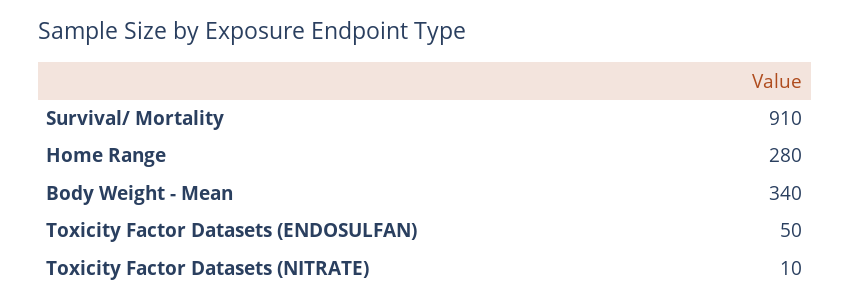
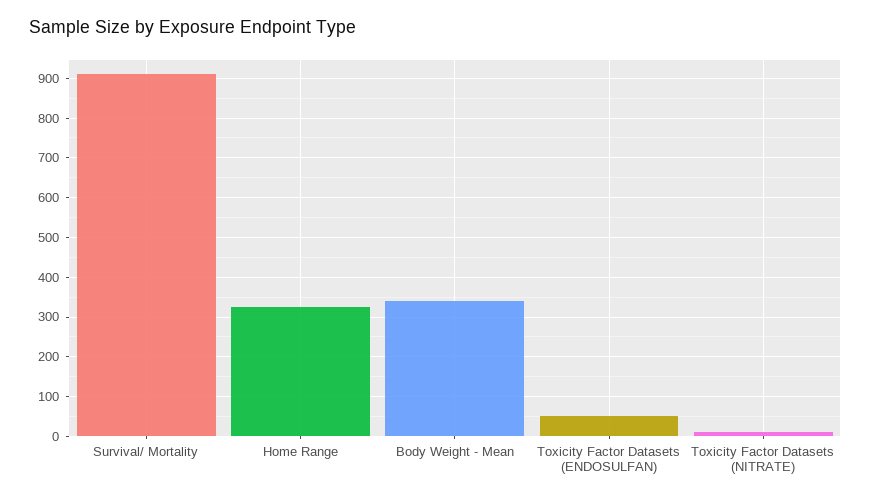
  {
    "Survival/ Mortality": 910,
-   "Home Range": 280,
+   "Home Range": 320,
    "Body Weight - Mean": 340,
    "Toxicity Factor Datasets (ENDOSULFAN)": 50,
    "Toxicity Factor Datasets (NITRATE)": 10
  }

